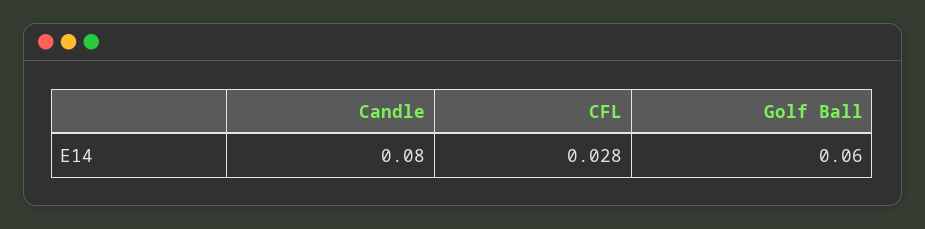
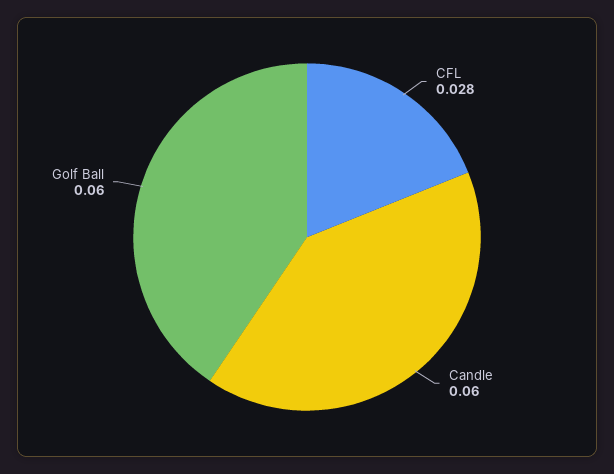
  {
-   "Candle": 0.08,
+   "Candle": 0.06,
    "CFL": 0.028,
    "Golf Ball": 0.06
  }

